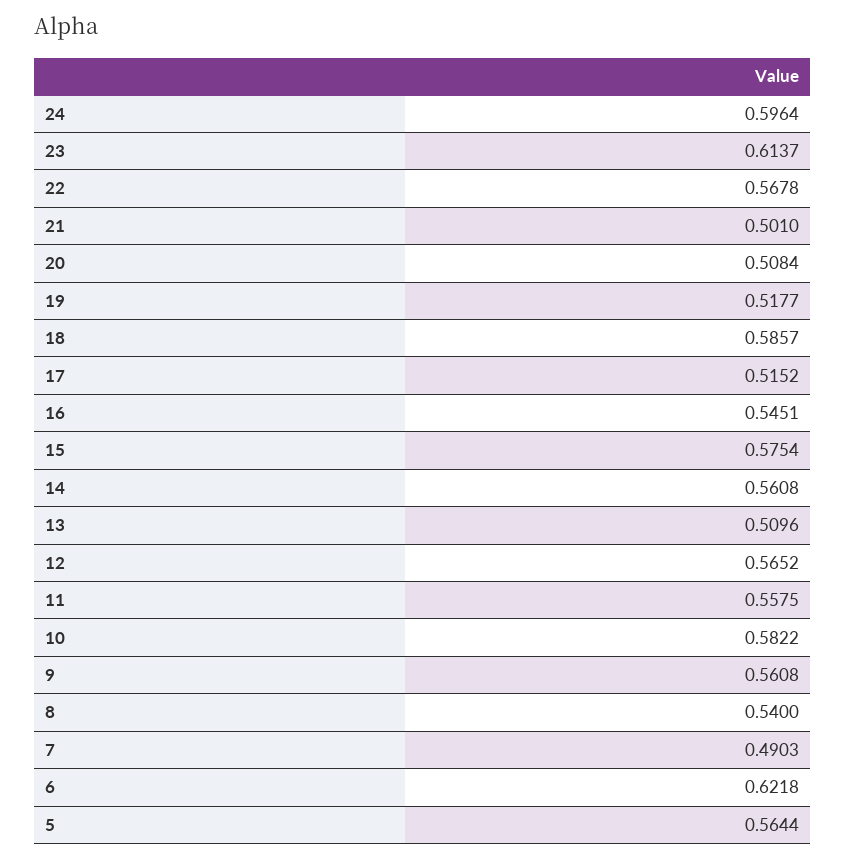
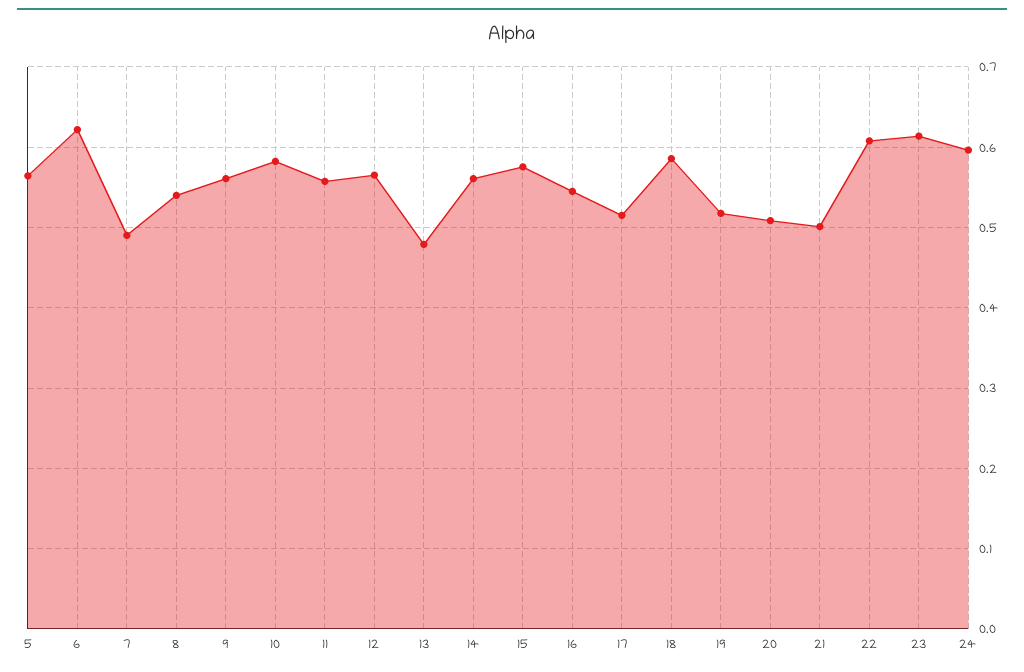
  {
    "24": 0.5964,
    "23": 0.6137,
-   "22": 0.5678,
+   "22": 0.61,
    "21": 0.501,
    "20": 0.5084,
    "19": 0.5177,
    "18": 0.5857,
    "17": 0.5152,
    "16": 0.5451,
    "15": 0.5754,
    "14": 0.5608,
-   "13": 0.5096,
+   "13": 0.48,
    "12": 0.5652,
    "11": 0.5575,
    "10": 0.5822,
    "9": 0.5608,
    "8": 0.54,
    "7": 0.4903,
    "6": 0.6218,
    "5": 0.5644
  }

